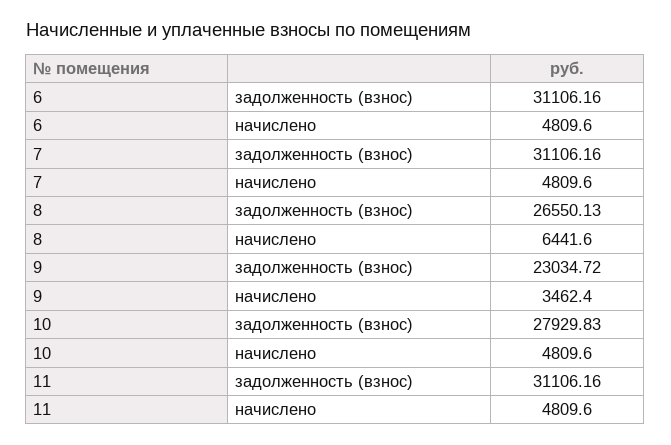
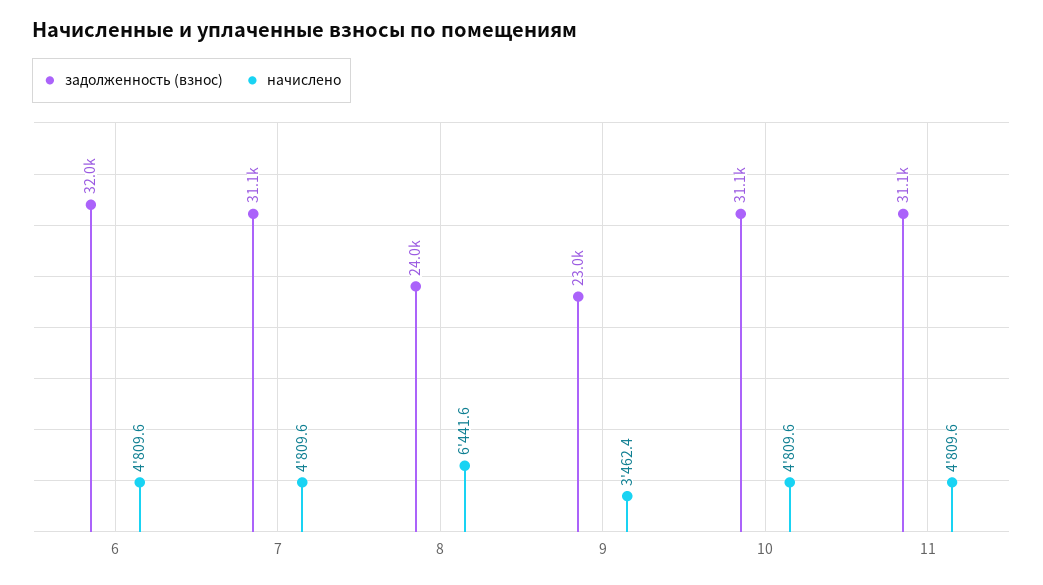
  {
    "задолженность (взнос)": {
-     "6": 31106.16,
+     "6": 32000,
      "7": 31106.16,
-     "8": 26550.13,
+     "8": 24000,
      "9": 23034.72,
-     "10": 27929.83,
+     "10": 31100,
      "11": 31106.16
    },
    "начислено": {
      "6": 4809.6,
      "7": 4809.6,
      "8": 6441.6,
      "9": 3462.4,
      "10": 4809.6,
      "11": 4809.6
    }
  }

